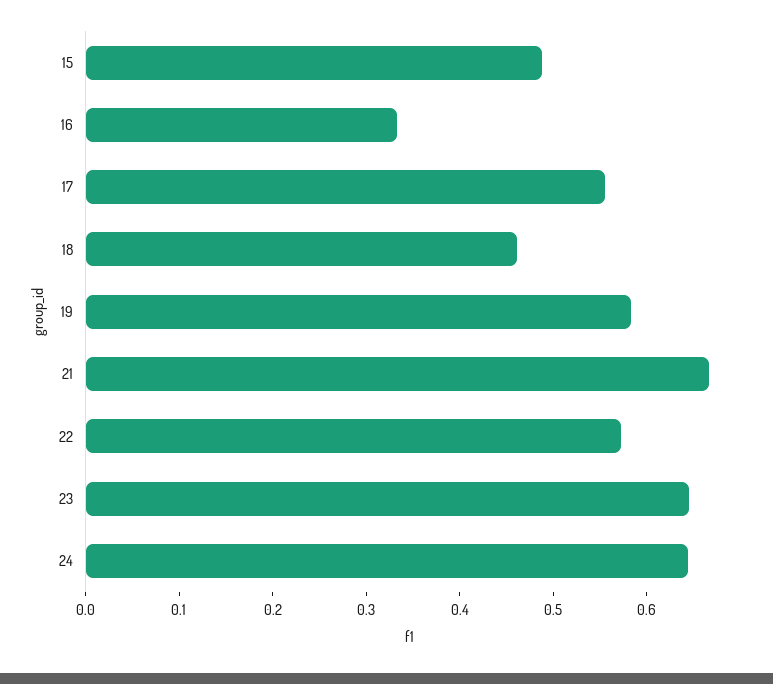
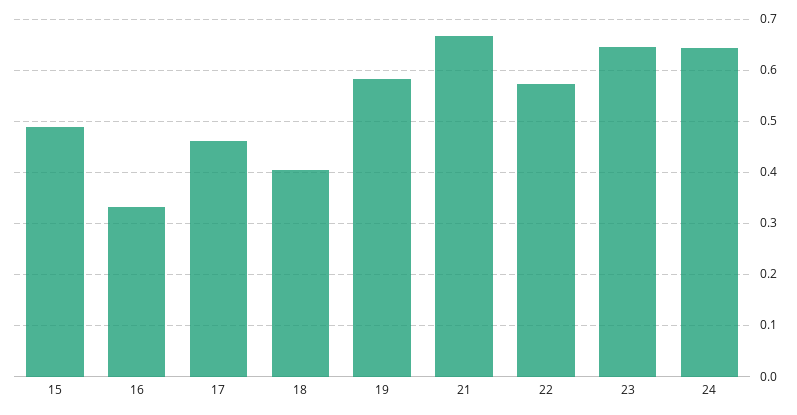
  {
    "15": 0.48,
    "16": 0.34,
-   "17": 0.56,
+   "17": 0.46,
-   "18": 0.46,
+   "18": 0.4,
    "19": 0.58,
    "21": 0.66,
    "22": 0.58,
    "23": 0.64,
    "24": 0.64
  }

